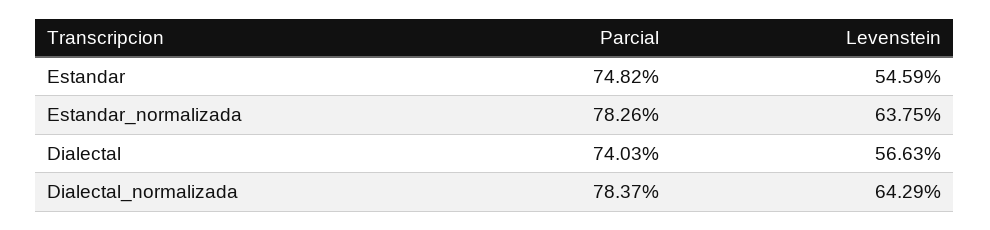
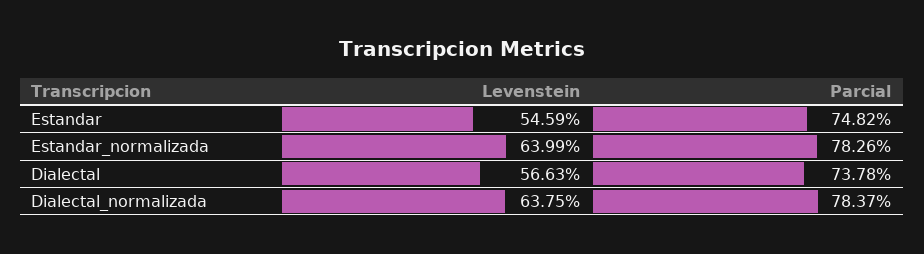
  {
    "Parcial": {
      "Estandar": 74.82,
      "Estandar_normalizada": 78.26,
-     "Dialectal": 74.03,
+     "Dialectal": 73.78,
      "Dialectal_normalizada": 78.37
    },
    "Levenstein": {
      "Estandar": 54.59,
-     "Estandar_normalizada": 63.75,
+     "Estandar_normalizada": 63.99,
      "Dialectal": 56.63,
-     "Dialectal_normalizada": 64.29
+     "Dialectal_normalizada": 63.75
    }
  }

